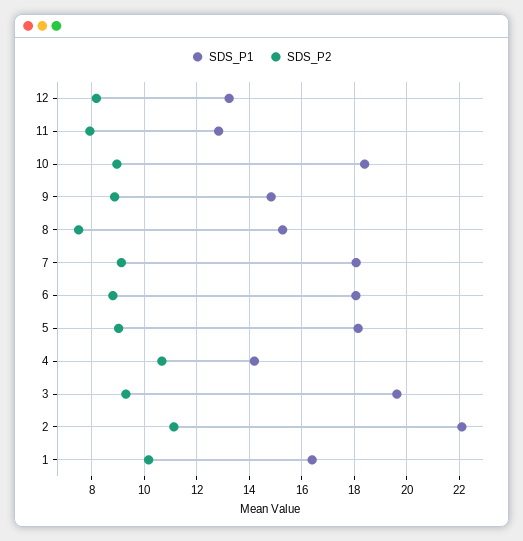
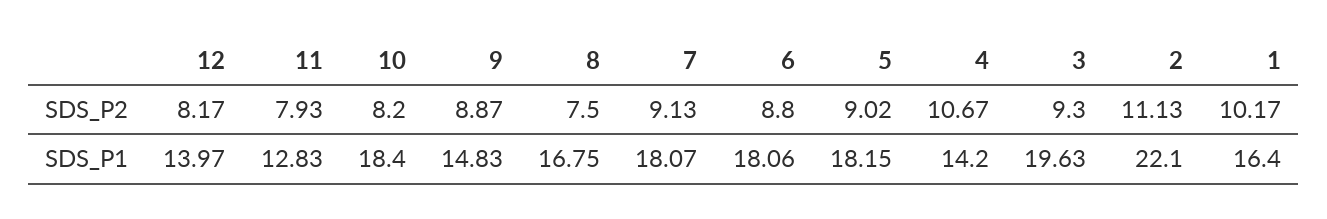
  {
    "SDS_P1": {
-     "12": 13.25,
+     "12": 13.97,
      "11": 12.83,
      "10": 18.4,
      "9": 14.83,
-     "8": 15.25,
+     "8": 16.75,
      "7": 18.07,
      "6": 18.06,
      "5": 18.15,
      "4": 14.2,
      "3": 19.63,
      "2": 22.1,
      "1": 16.4
    },
    "SDS_P2": {
      "12": 8.17,
      "11": 7.93,
-     "10": 9,
+     "10": 8.2,
      "9": 8.87,
      "8": 7.5,
      "7": 9.13,
      "6": 8.8,
      "5": 9.02,
      "4": 10.67,
      "3": 9.3,
      "2": 11.13,
      "1": 10.17
    }
  }

